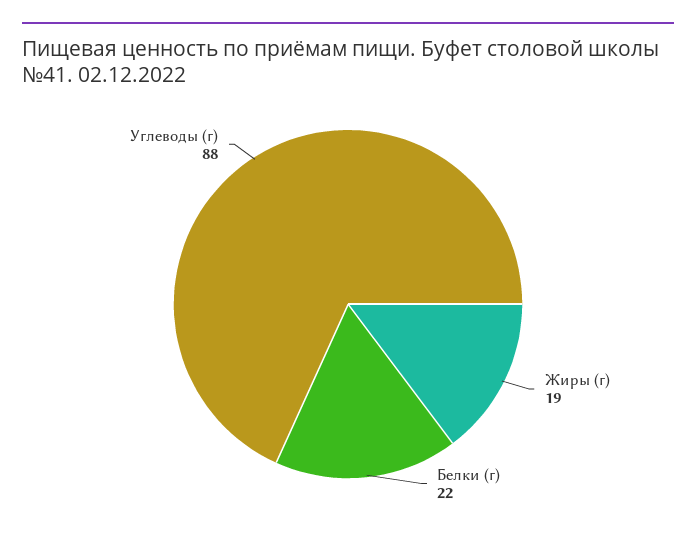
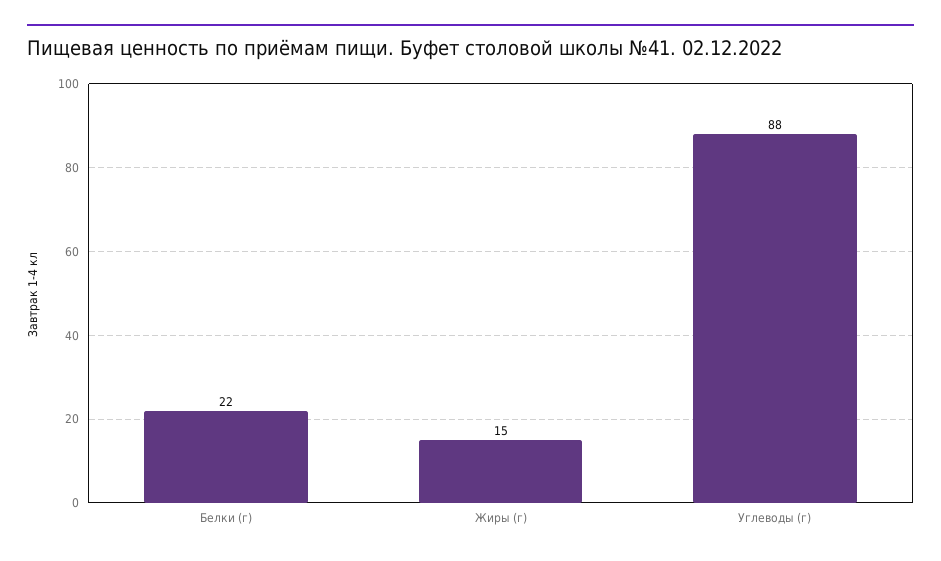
  {
-   "Жиры (г)": 19,
+   "Жиры (г)": 15,
    "Белки (г)": 22,
    "Углеводы (г)": 88
  }

